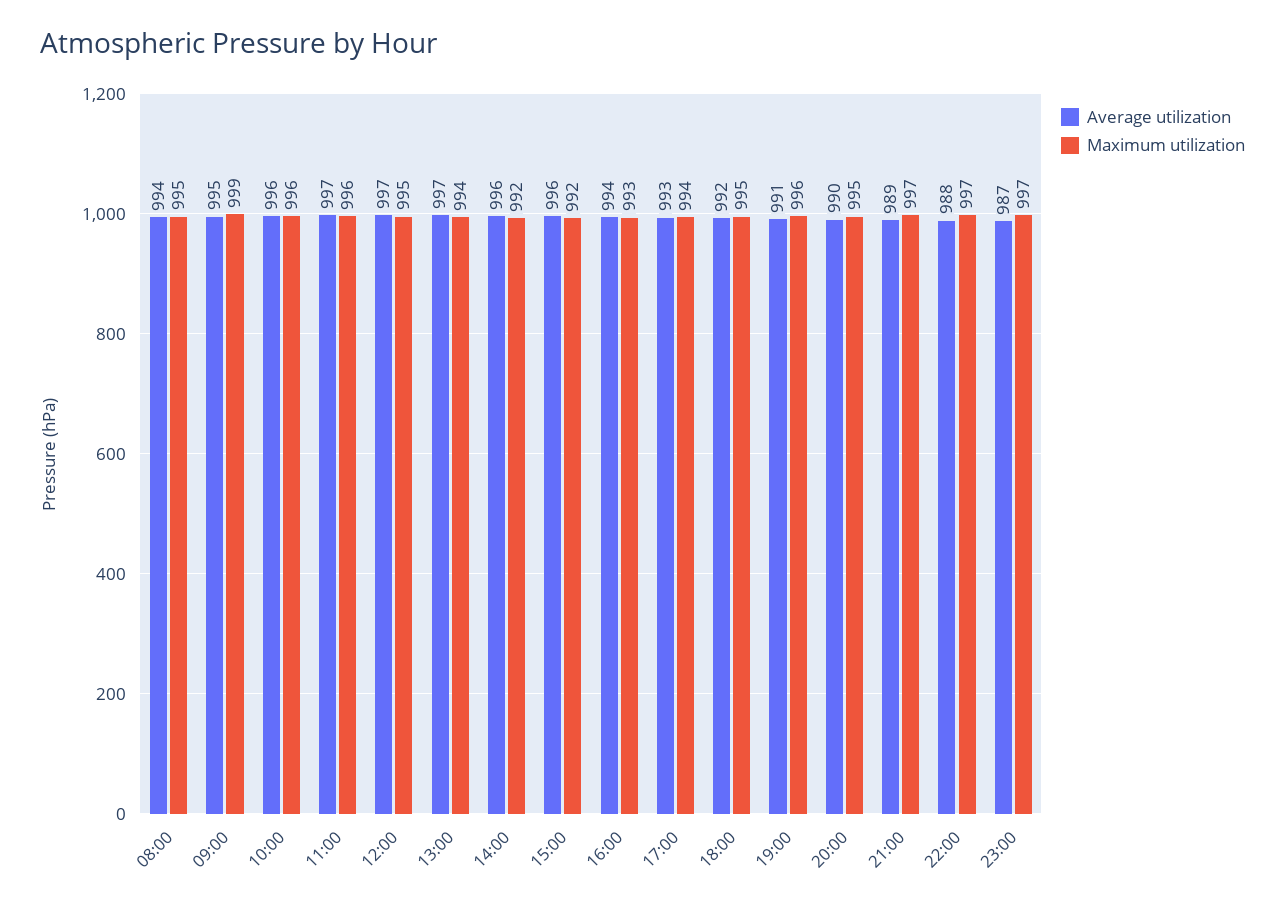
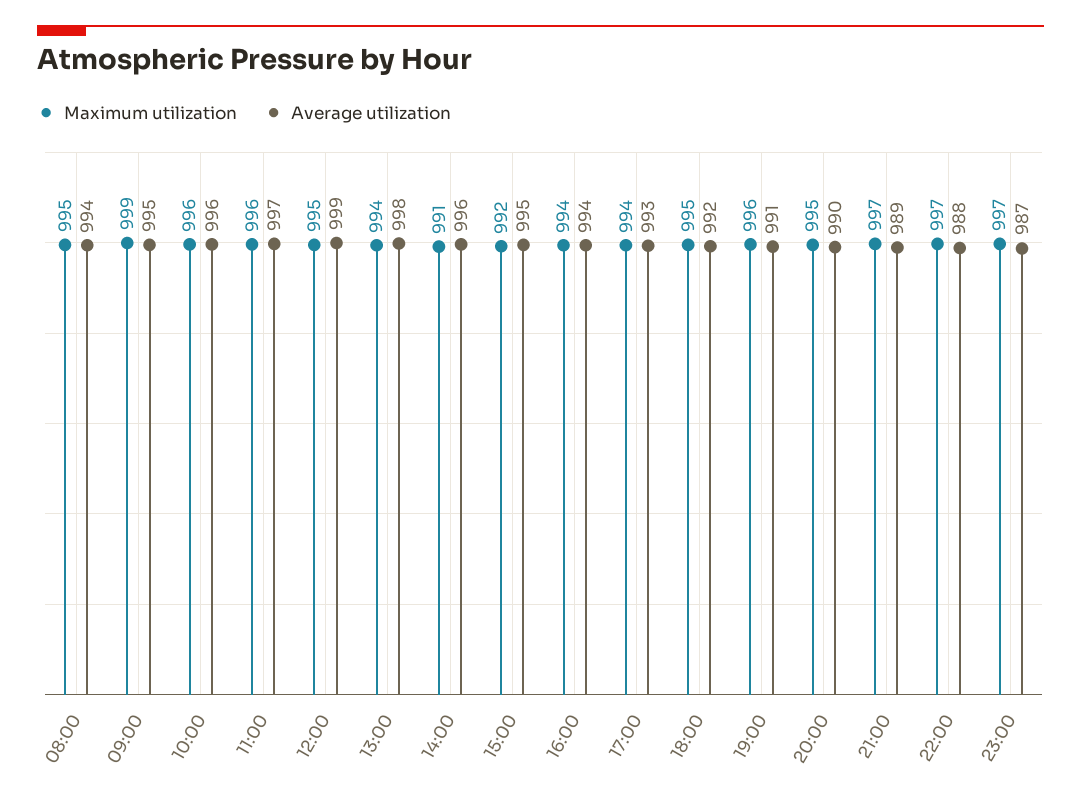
  {
    "Average utilization": {
      "08:00": 994,
      "09:00": 995,
      "10:00": 996,
      "11:00": 997,
-     "12:00": 997,
+     "12:00": 999,
-     "13:00": 997,
+     "13:00": 998,
      "14:00": 996,
-     "15:00": 996,
+     "15:00": 995,
      "16:00": 994,
      "17:00": 993,
      "18:00": 992,
      "19:00": 991,
      "20:00": 990,
      "21:00": 989,
      "22:00": 988,
      "23:00": 987
    },
    "Maximum utilization": {
      "08:00": 995,
      "09:00": 999,
      "10:00": 996,
      "11:00": 996,
      "12:00": 995,
      "13:00": 994,
-     "14:00": 992,
+     "14:00": 991,
      "15:00": 992,
-     "16:00": 993,
+     "16:00": 994,
      "17:00": 994,
      "18:00": 995,
      "19:00": 996,
      "20:00": 995,
      "21:00": 997,
      "22:00": 997,
      "23:00": 997
    }
  }

